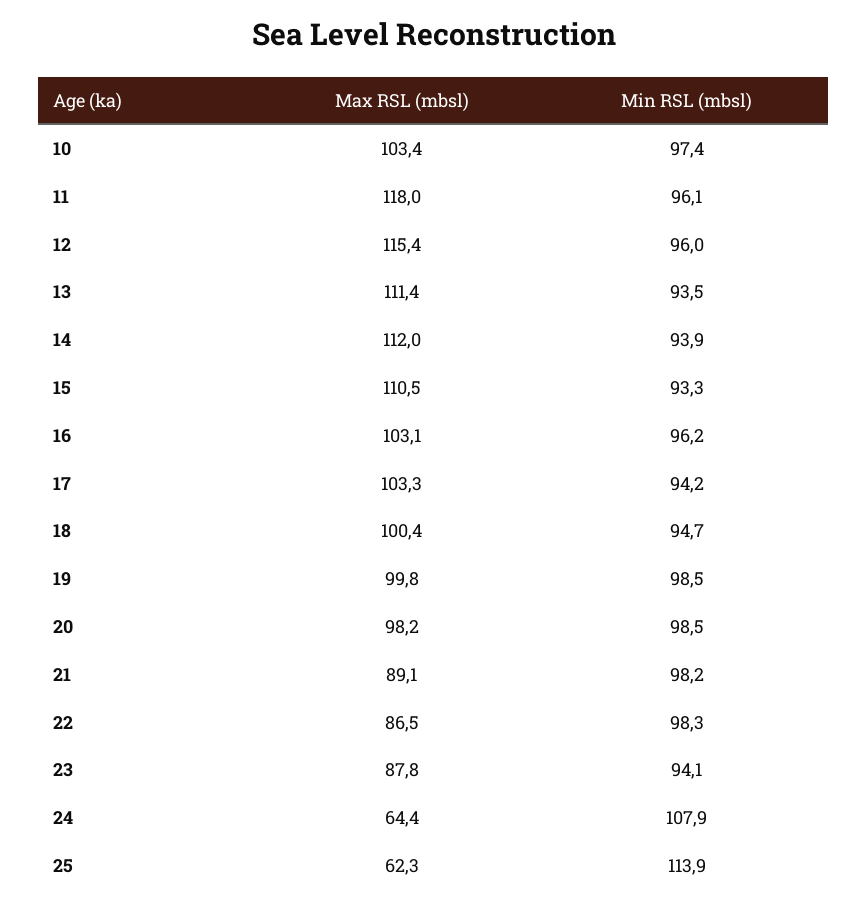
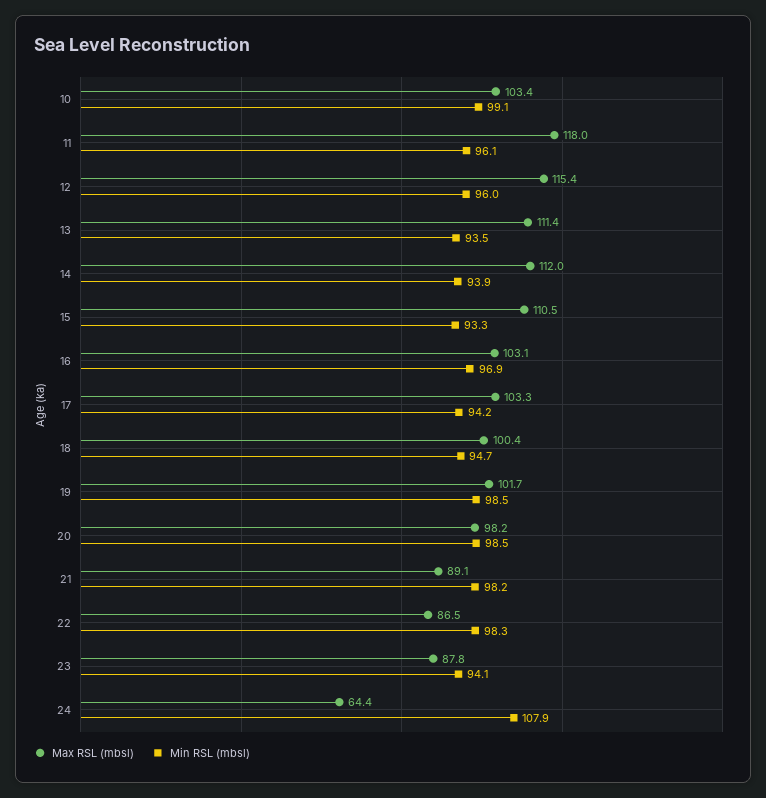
  {
    "Max RSL (mbsl)": {
      "10": 103.4,
      "11": 118,
      "12": 115.4,
      "13": 111.4,
      "14": 112,
      "15": 110.5,
      "16": 103.1,
      "17": 103.3,
      "18": 100.4,
-     "19": 99.8,
+     "19": 101.7,
      "20": 98.2,
      "21": 89.1,
      "22": 86.5,
      "23": 87.8,
-     "24": 64.4,
+     "24": 64.4
-     "25": 62.3
    },
    "Min RSL (mbsl)": {
-     "10": 97.4,
+     "10": 99.1,
      "11": 96.1,
      "12": 96,
      "13": 93.5,
      "14": 93.9,
      "15": 93.3,
-     "16": 96.2,
+     "16": 96.9,
      "17": 94.2,
      "18": 94.7,
      "19": 98.5,
      "20": 98.5,
      "21": 98.2,
      "22": 98.3,
      "23": 94.1,
-     "24": 107.9,
+     "24": 107.9
-     "25": 113.9
    }
  }

